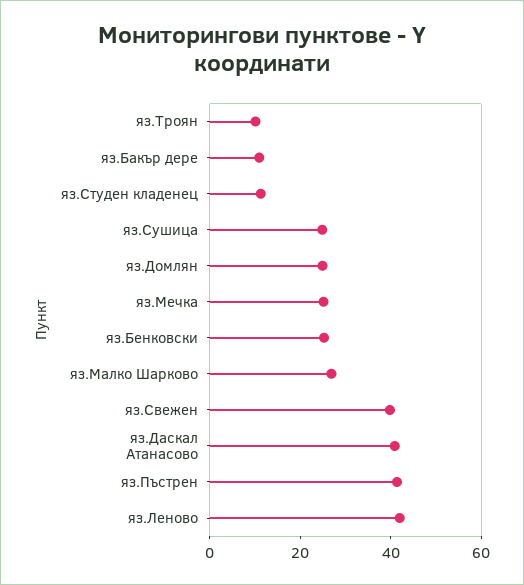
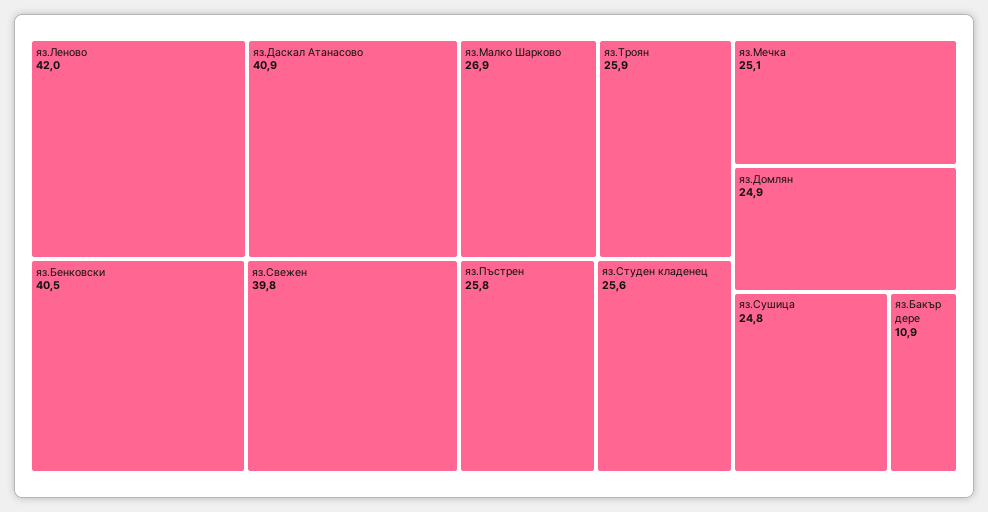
  {
-   "яз.Троян": 10,
+   "яз.Троян": 25.9,
    "яз.Бакър дере": 10.9,
-   "яз.Студен кладенец": 10,
+   "яз.Студен кладенец": 25.6,
    "яз.Сушица": 24.8,
    "яз.Домлян": 24.9,
    "яз.Мечка": 25.1,
-   "яз.Бенковски": 25,
+   "яз.Бенковски": 40.5,
    "яз.Малко Шарково": 26.9,
    "яз.Свежен": 39.8,
    "яз.Даскал Атанасово": 40.9,
-   "яз.Пъстрен": 40,
+   "яз.Пъстрен": 25.8,
    "яз.Леново": 42
  }

